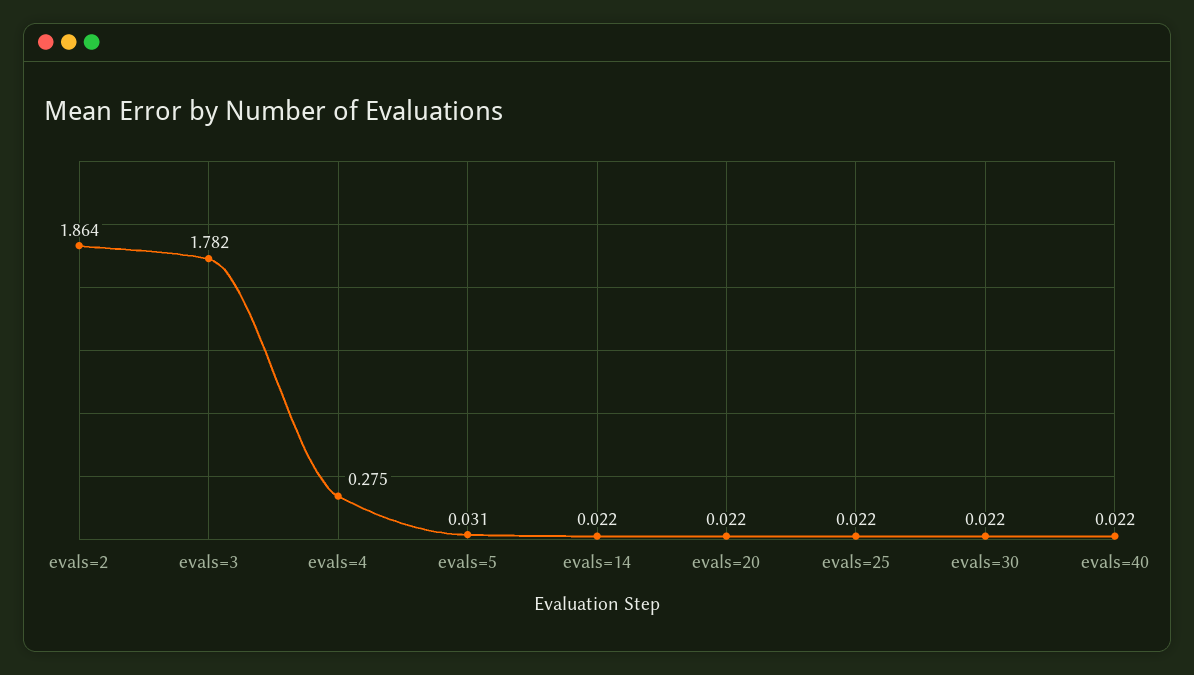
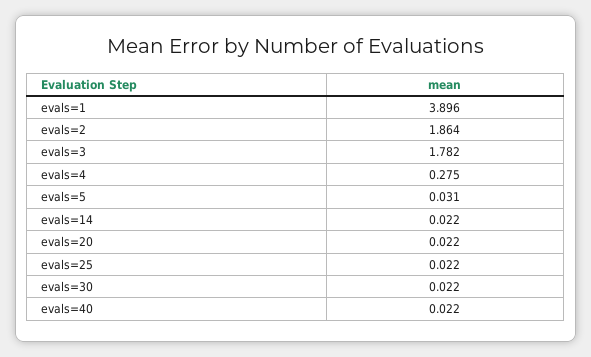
  {
    "evals=2": 1.864,
    "evals=3": 1.782,
    "evals=4": 0.275,
    "evals=5": 0.031,
    "evals=14": 0.022,
    "evals=20": 0.022,
    "evals=25": 0.022,
    "evals=30": 0.022,
-   "evals=40": 0.022
+   "evals=40": 0.022,
+   "evals=1": 3.896
  }

